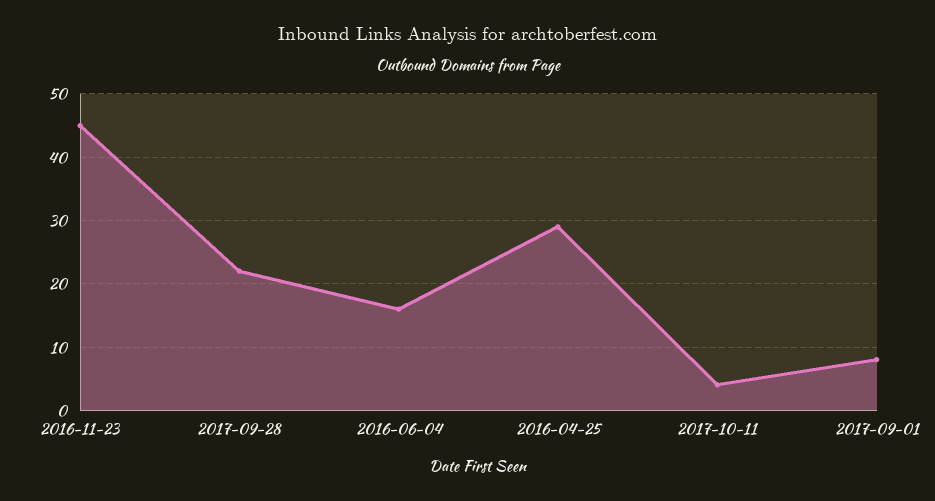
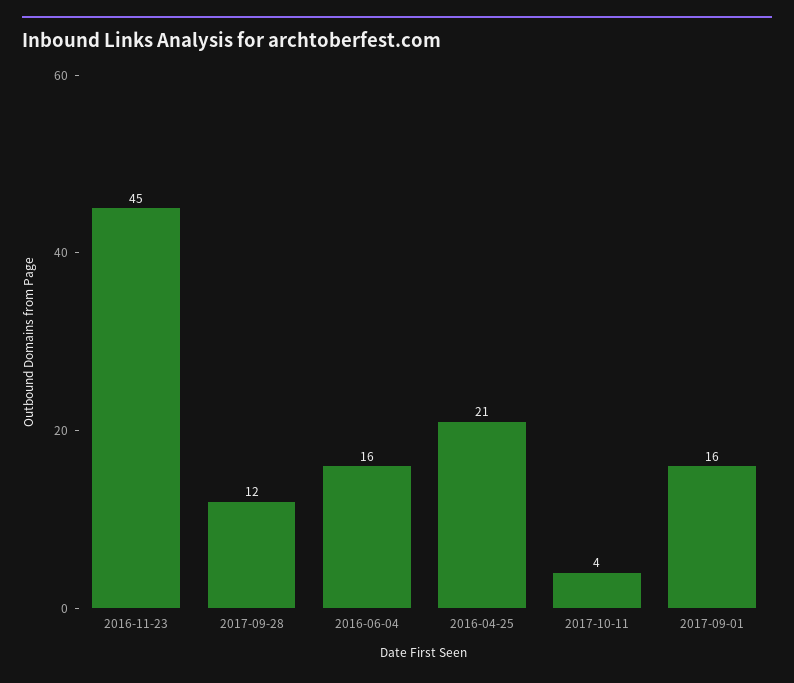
  {
    "2016-11-23": 45,
-   "2017-09-28": 22,
+   "2017-09-28": 12,
    "2016-06-04": 16,
-   "2016-04-25": 29,
+   "2016-04-25": 21,
    "2017-10-11": 4,
-   "2017-09-01": 8
+   "2017-09-01": 16
  }

